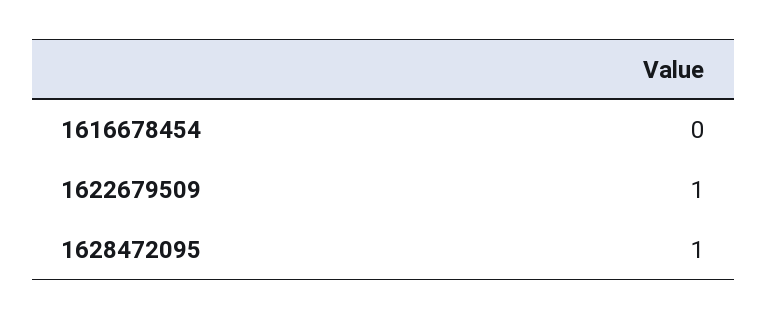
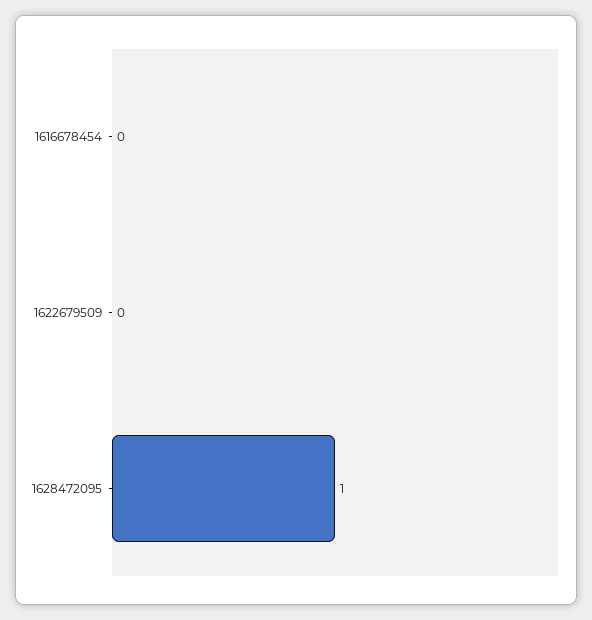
  {
    "1616678454": 0,
-   "1622679509": 1,
+   "1622679509": 0,
    "1628472095": 1
  }

